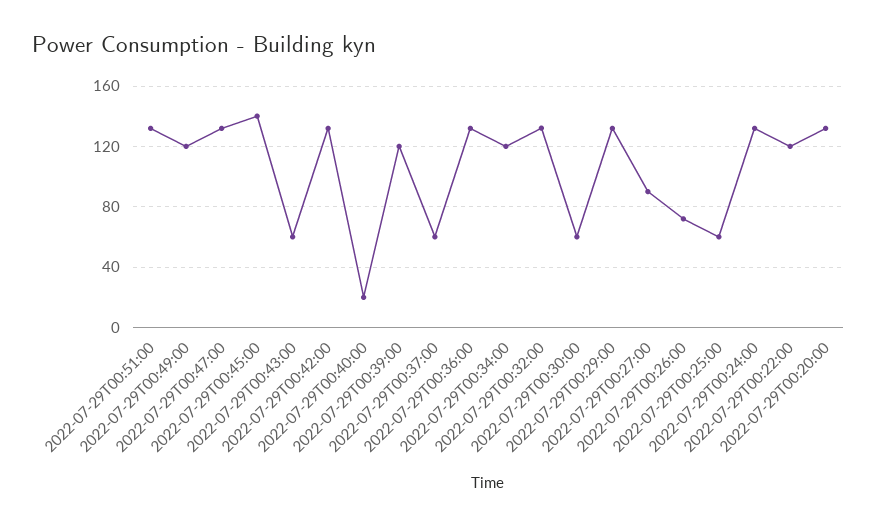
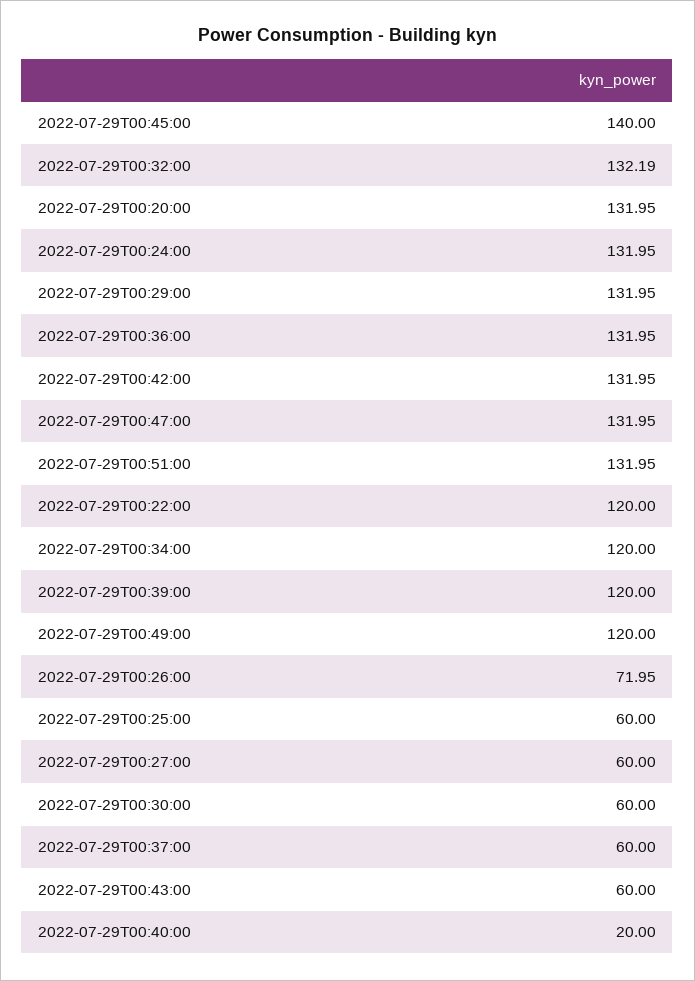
  {
    "2022-07-29T00:51:00": 131.95,
    "2022-07-29T00:49:00": 120,
    "2022-07-29T00:47:00": 131.95,
    "2022-07-29T00:45:00": 140,
    "2022-07-29T00:43:00": 60,
    "2022-07-29T00:42:00": 131.95,
    "2022-07-29T00:40:00": 20,
    "2022-07-29T00:39:00": 120,
    "2022-07-29T00:37:00": 60,
    "2022-07-29T00:36:00": 131.95,
    "2022-07-29T00:34:00": 120,
    "2022-07-29T00:32:00": 132.19,
    "2022-07-29T00:30:00": 60,
    "2022-07-29T00:29:00": 131.95,
-   "2022-07-29T00:27:00": 90,
+   "2022-07-29T00:27:00": 60,
    "2022-07-29T00:26:00": 71.95,
    "2022-07-29T00:25:00": 60,
    "2022-07-29T00:24:00": 131.95,
    "2022-07-29T00:22:00": 120,
    "2022-07-29T00:20:00": 131.95
  }

